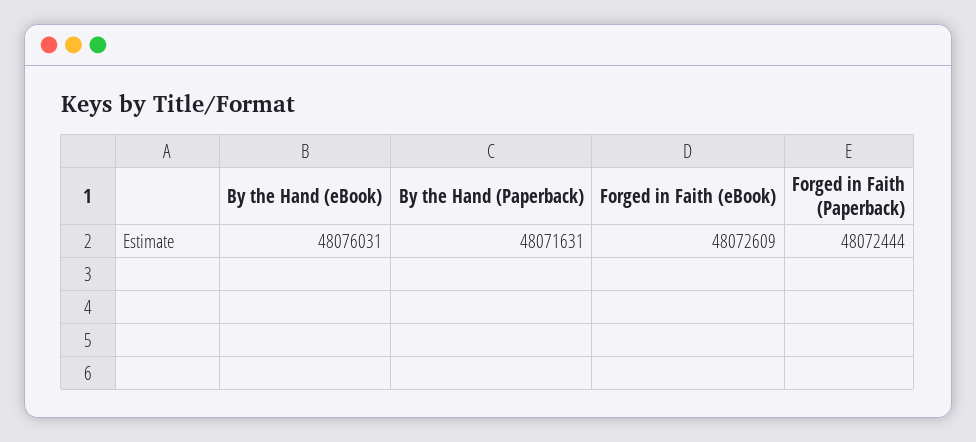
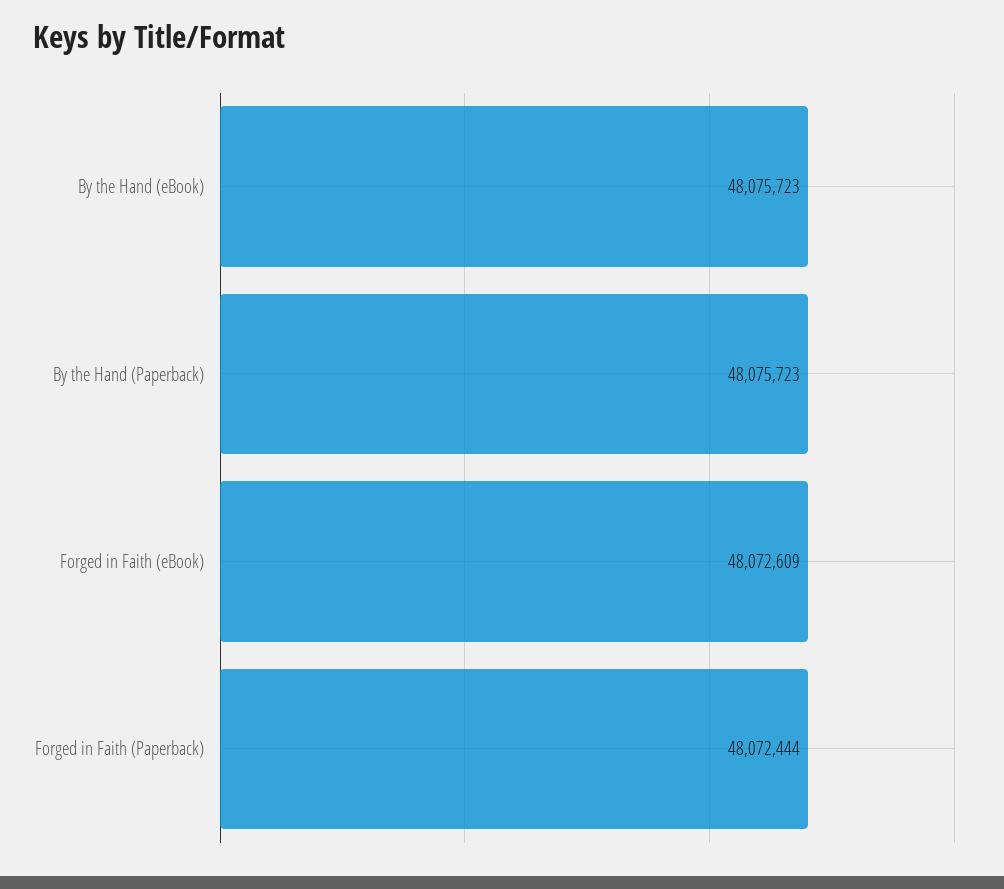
  {
-   "By the Hand (eBook)": 48076031,
+   "By the Hand (eBook)": 48075723,
-   "By the Hand (Paperback)": 48071631,
+   "By the Hand (Paperback)": 48075723,
    "Forged in Faith (eBook)": 48072609,
    "Forged in Faith (Paperback)": 48072444
  }

